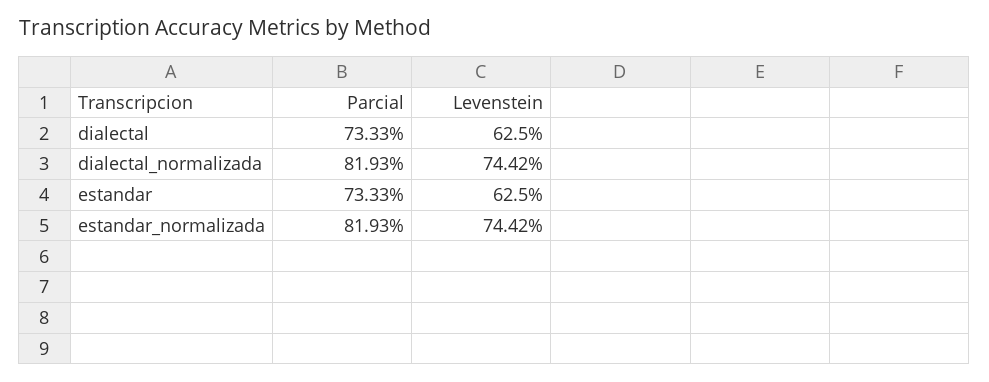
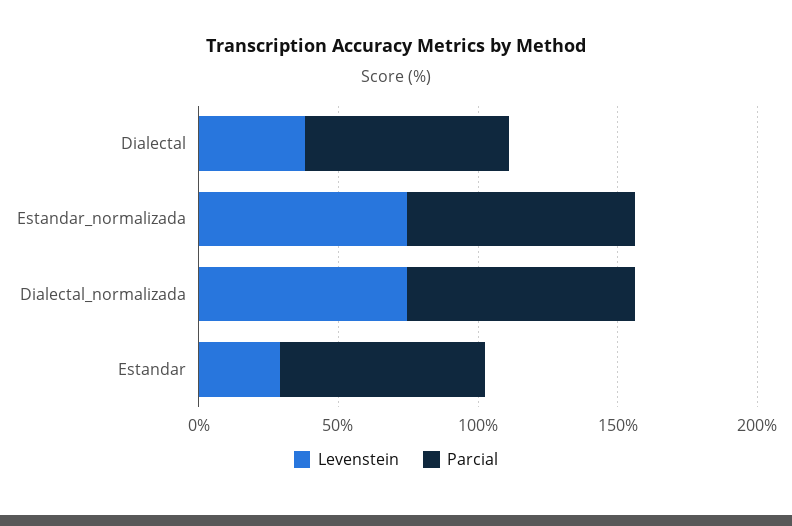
  {
    "Parcial": {
      "dialectal": 73.33,
      "dialectal_normalizada": 81.93,
      "estandar": 73.33,
      "estandar_normalizada": 81.93
    },
    "Levenstein": {
-     "dialectal": 62.5,
+     "dialectal": 40,
      "dialectal_normalizada": 74.42,
-     "estandar": 62.5,
+     "estandar": 30,
      "estandar_normalizada": 74.42
    }
  }

